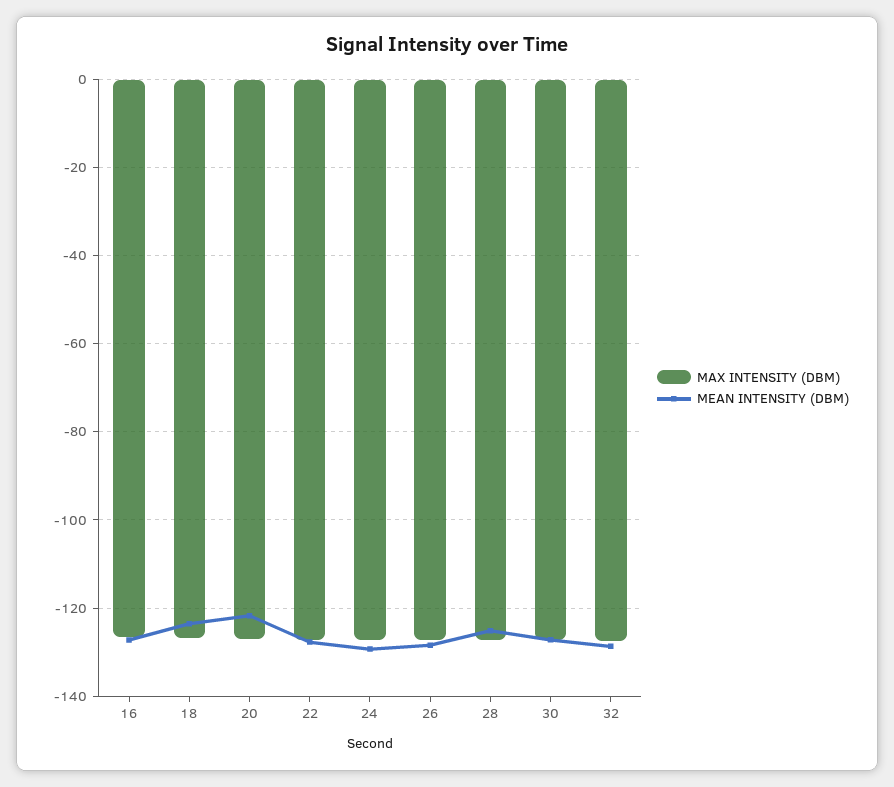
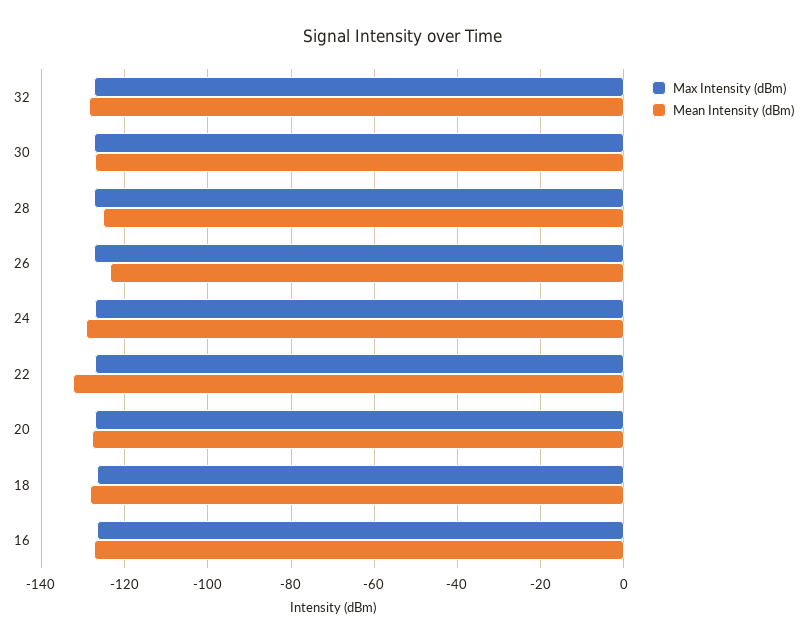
  {
    "MAX INTENSITY (DBM)": {
      "16": -126,
      "18": -126,
      "20": -128,
      "22": -128,
      "24": -128,
      "26": -128,
      "28": -128,
      "30": -128,
      "32": -128
    },
    "MEAN INTENSITY (DBM)": {
      "16": -128,
-     "18": -124,
+     "18": -128,
-     "20": -122,
+     "20": -128,
-     "22": -128,
+     "22": -132,
      "24": -130,
-     "26": -128,
+     "26": -124,
      "28": -126,
      "30": -128,
      "32": -128
    }
  }

